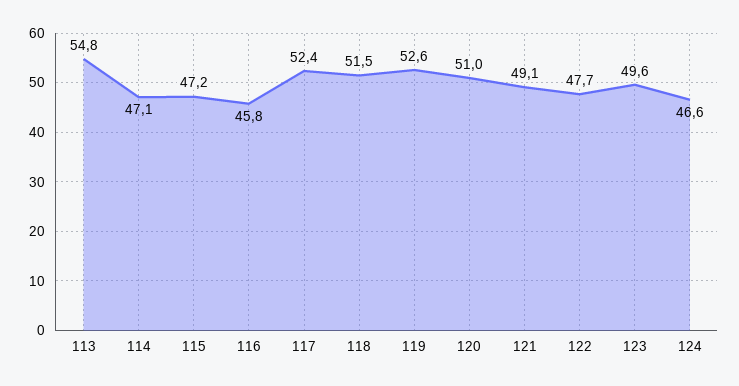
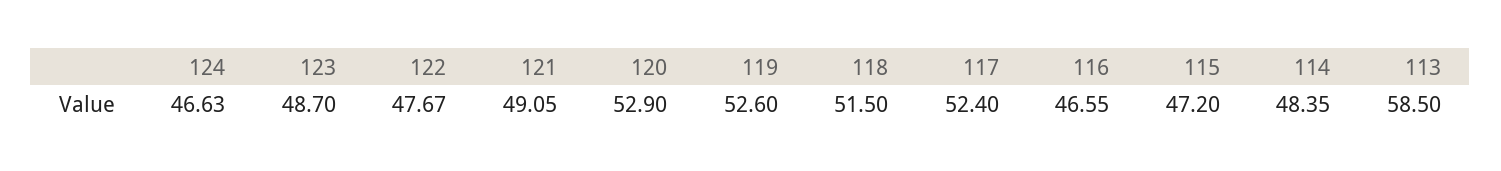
  {
-   "113": 54.8,
+   "113": 58.5,
-   "114": 47.1,
+   "114": 48.35,
    "115": 47.2,
-   "116": 45.8,
+   "116": 46.55,
    "117": 52.4,
    "118": 51.5,
    "119": 52.6,
-   "120": 51,
+   "120": 52.9,
    "121": 49.05,
    "122": 47.67,
-   "123": 49.6,
+   "123": 48.7,
    "124": 46.63
  }

